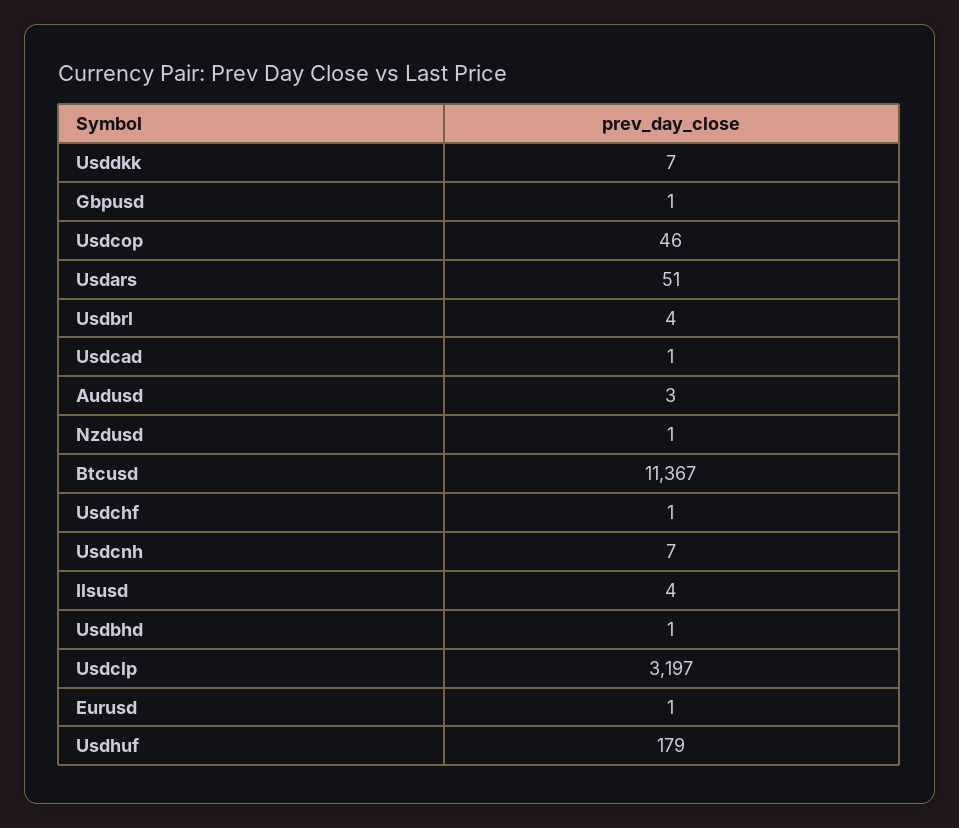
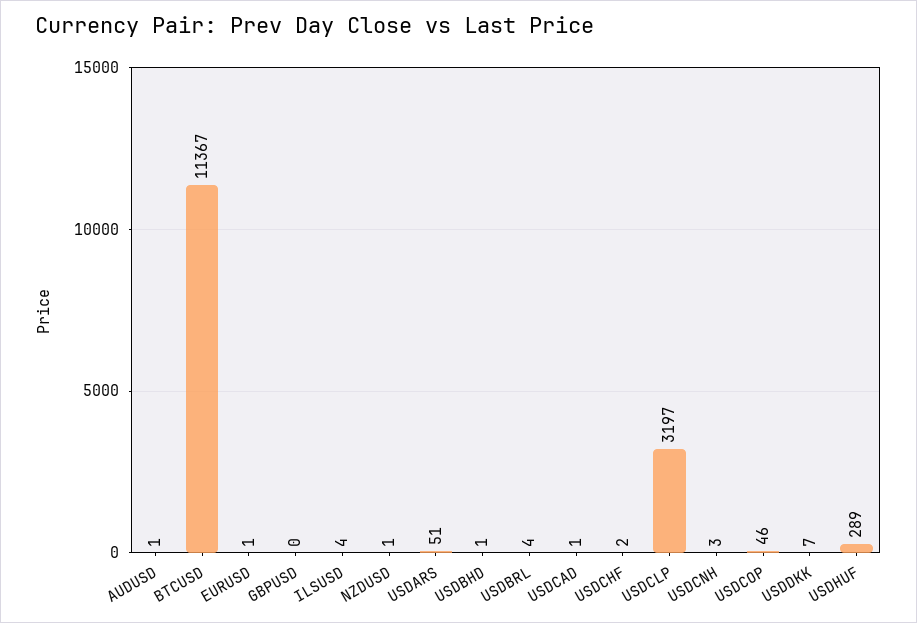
  {
    "Usddkk": 7,
-   "Gbpusd": 1,
+   "Gbpusd": 0,
    "Usdcop": 46,
    "Usdars": 51,
    "Usdbrl": 4,
    "Usdcad": 1,
-   "Audusd": 3,
+   "Audusd": 1,
    "Nzdusd": 1,
    "Btcusd": 11367,
-   "Usdchf": 1,
+   "Usdchf": 2,
-   "Usdcnh": 7,
+   "Usdcnh": 3,
    "Ilsusd": 4,
    "Usdbhd": 1,
    "Usdclp": 3197,
    "Eurusd": 1,
-   "Usdhuf": 179
+   "Usdhuf": 289
  }

